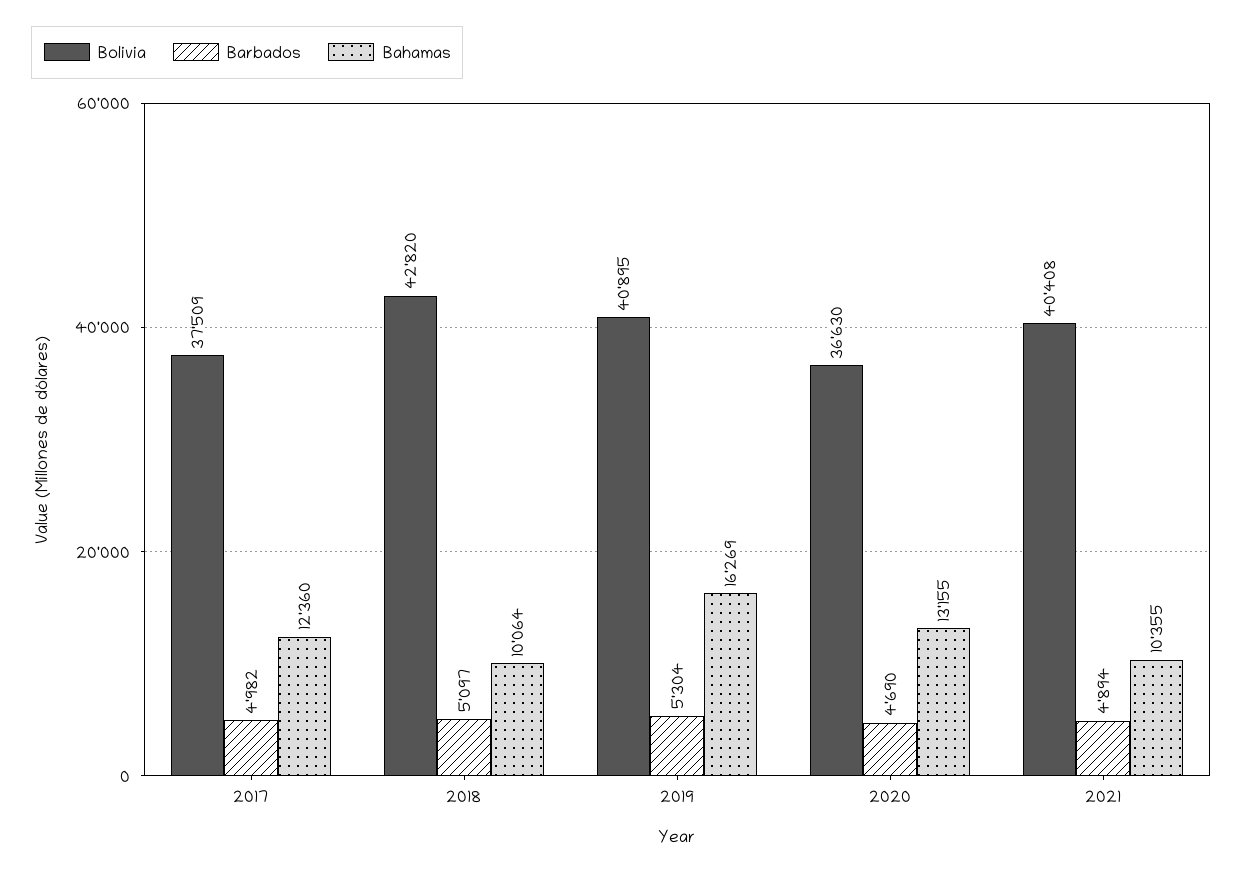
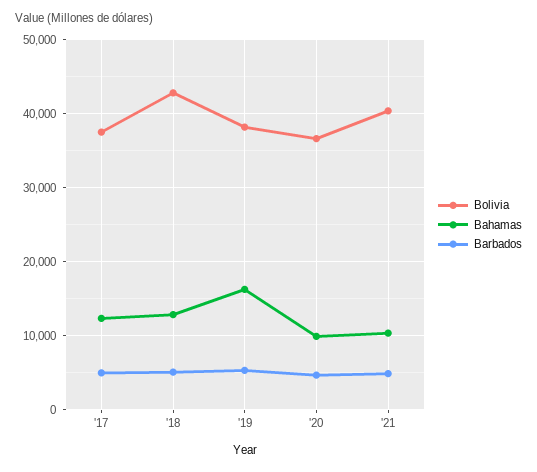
  {
    "Bolivia": {
      "2017": 37509,
      "2018": 42820,
-     "2019": 40895,
+     "2019": 38000,
      "2020": 36630,
      "2021": 40408
    },
    "Barbados": {
      "2017": 4982,
      "2018": 5097,
      "2019": 5304,
      "2020": 4690,
      "2021": 4894
    },
    "Bahamas": {
      "2017": 12360,
-     "2018": 10064,
+     "2018": 13000,
      "2019": 16269,
-     "2020": 13155,
+     "2020": 10000,
      "2021": 10355
    }
  }

